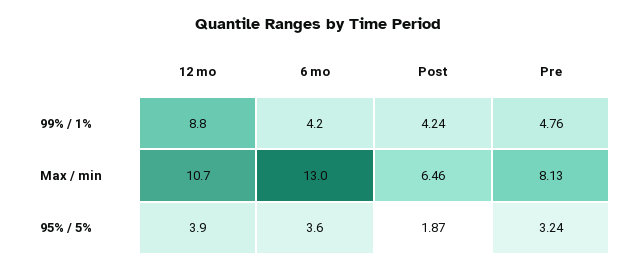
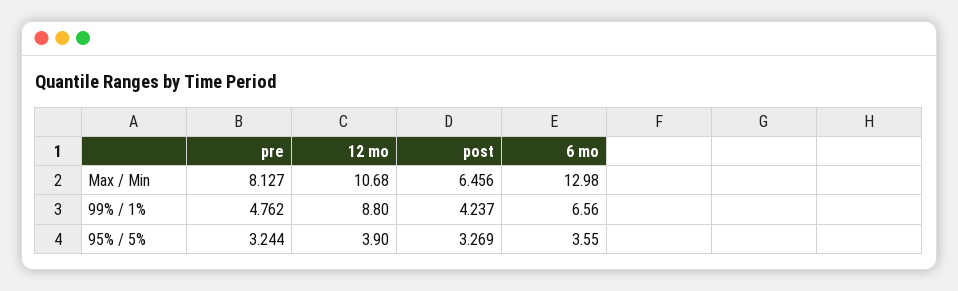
  {
    "12 mo": {
      "99% / 1%": 8.8,
      "Max / min": 10.68,
      "95% / 5%": 3.9
    },
    "6 mo": {
-     "99% / 1%": 4.2,
+     "99% / 1%": 6.56,
      "Max / min": 12.98,
      "95% / 5%": 3.55
    },
    "Post": {
      "99% / 1%": 4.237,
      "Max / min": 6.456,
-     "95% / 5%": 1.87
+     "95% / 5%": 3.269
    },
    "Pre": {
      "99% / 1%": 4.762,
      "Max / min": 8.127,
      "95% / 5%": 3.244
    }
  }

